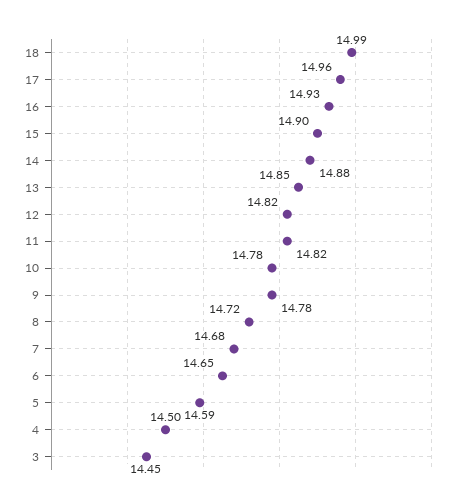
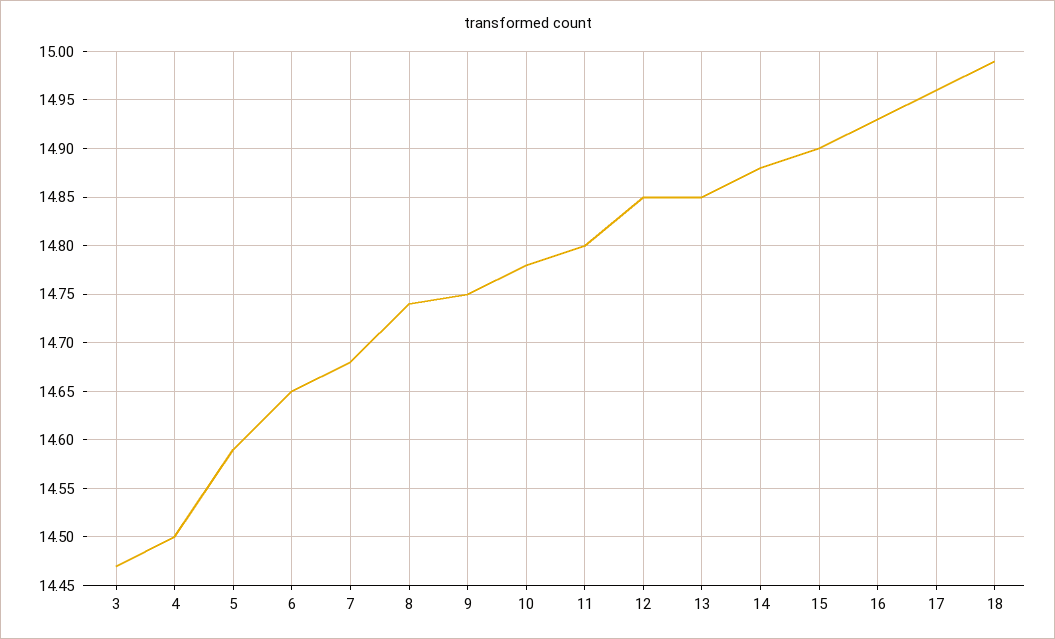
  {
    "18": 14.99,
    "17": 14.96,
    "16": 14.93,
    "15": 14.9,
    "14": 14.88,
    "13": 14.85,
-   "12": 14.82,
+   "12": 14.85,
-   "11": 14.82,
+   "11": 14.8,
    "10": 14.78,
-   "9": 14.78,
+   "9": 14.75,
-   "8": 14.72,
+   "8": 14.74,
    "7": 14.68,
    "6": 14.65,
    "5": 14.59,
    "4": 14.5,
-   "3": 14.45
+   "3": 14.47
  }

